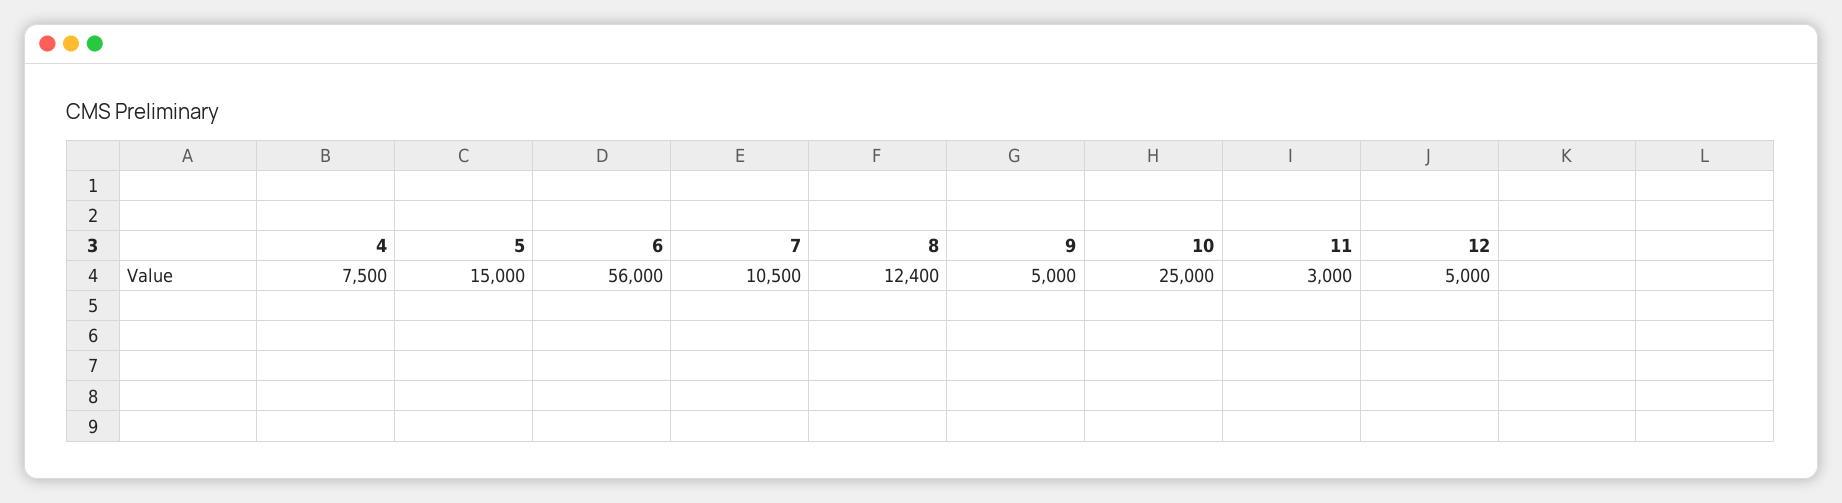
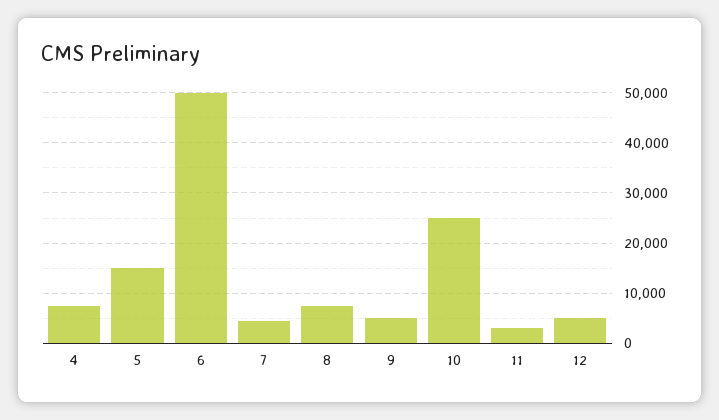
  {
    "4": 7500,
    "5": 15000,
-   "6": 56000,
+   "6": 50000,
-   "7": 10500,
+   "7": 4000,
-   "8": 12400,
+   "8": 8000,
    "9": 5000,
    "10": 25000,
    "11": 3000,
    "12": 5000
  }

